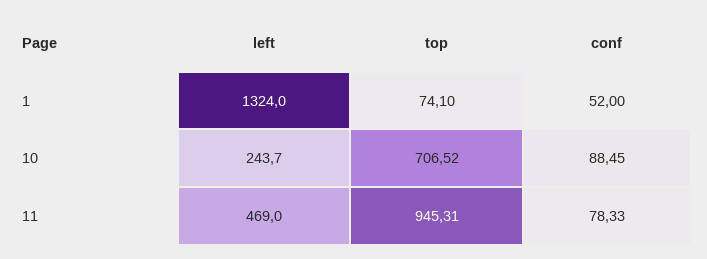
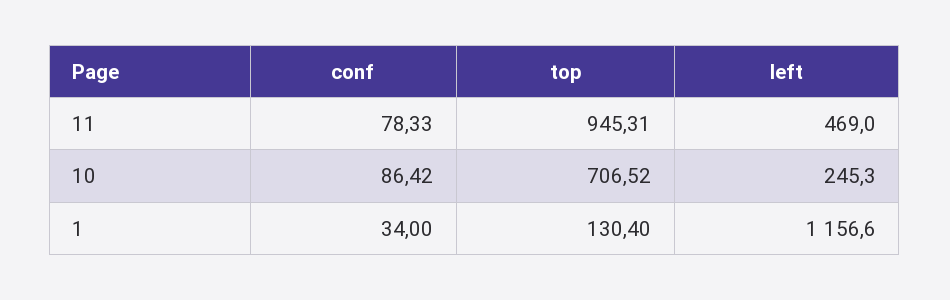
  {
    "left": {
-     "1": 1324,
+     "1": 1156.6,
-     "10": 243.7,
+     "10": 245.3,
      "11": 469
    },
    "top": {
-     "1": 74.1,
+     "1": 130.4,
      "10": 706.52,
      "11": 945.31
    },
    "conf": {
-     "1": 52,
+     "1": 34,
-     "10": 88.45,
+     "10": 86.42,
      "11": 78.33
    }
  }

